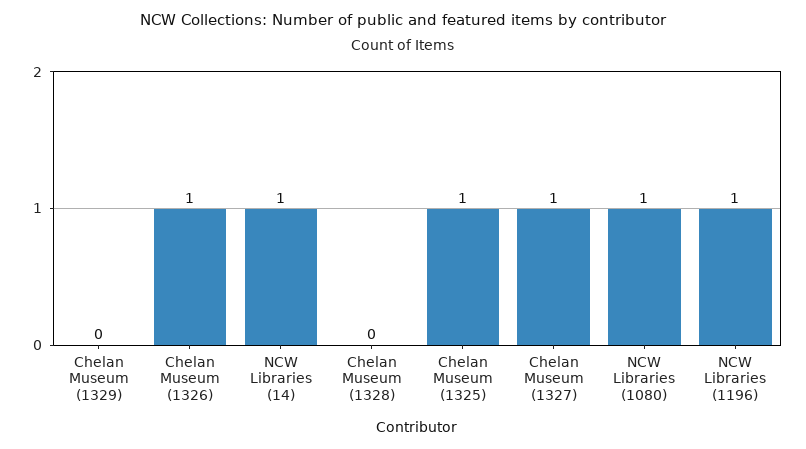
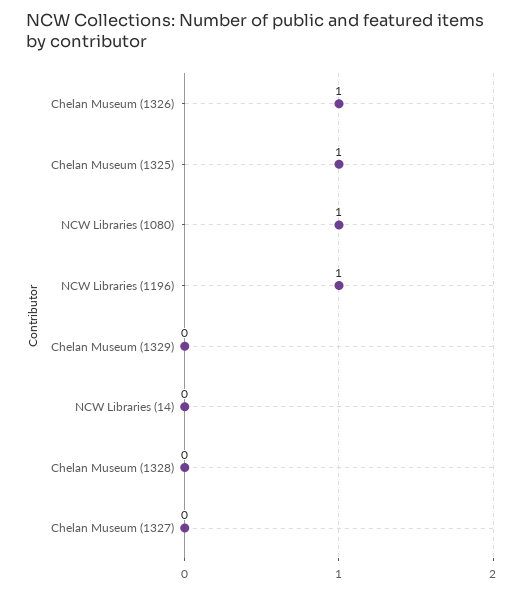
  {
    "Chelan Museum (1329)": 0,
    "Chelan Museum (1326)": 1,
-   "NCW Libraries (14)": 1,
+   "NCW Libraries (14)": 0,
    "Chelan Museum (1328)": 0,
    "Chelan Museum (1325)": 1,
-   "Chelan Museum (1327)": 1,
+   "Chelan Museum (1327)": 0,
    "NCW Libraries (1080)": 1,
    "NCW Libraries (1196)": 1
  }

